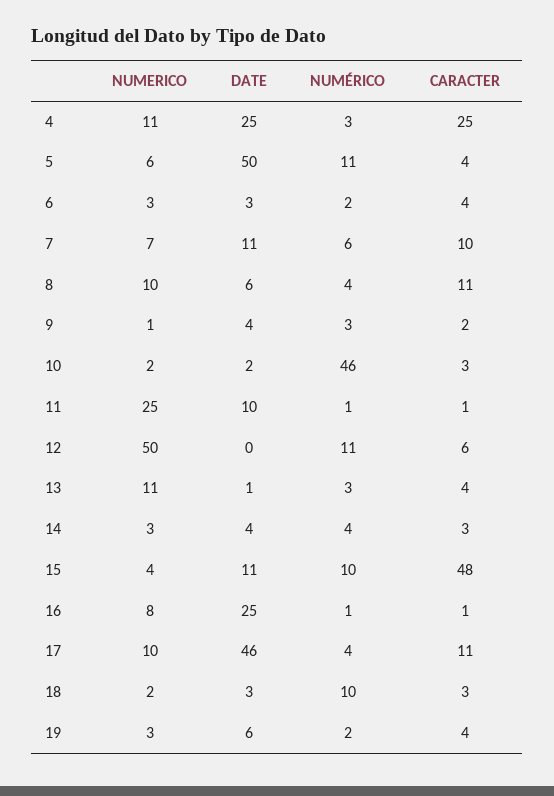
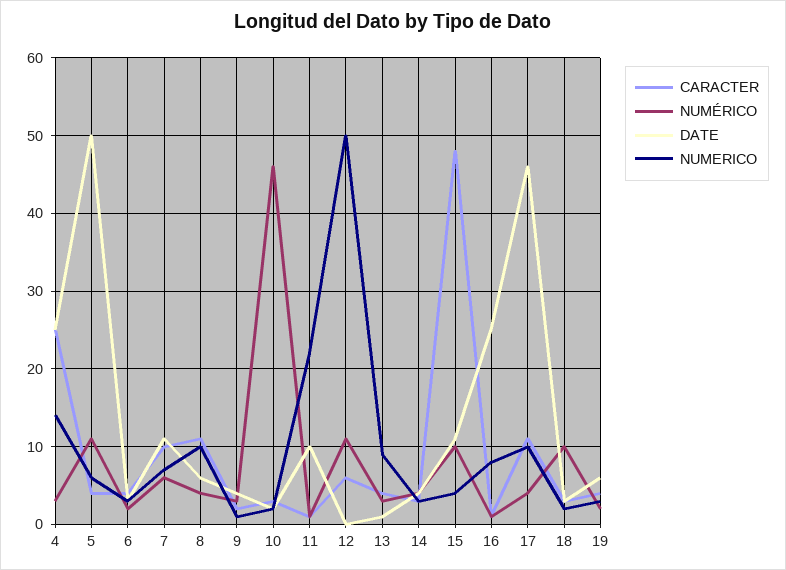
  {
    "NUMERICO": {
-     "4": 11,
+     "4": 14,
      "5": 6,
      "6": 3,
      "7": 7,
      "8": 10,
      "9": 1,
      "10": 2,
-     "11": 25,
+     "11": 22,
      "12": 50,
-     "13": 11,
+     "13": 9,
      "14": 3,
      "15": 4,
      "16": 8,
      "17": 10,
      "18": 2,
      "19": 3
    },
    "DATE": {
      "4": 25,
      "5": 50,
      "6": 3,
      "7": 11,
      "8": 6,
      "9": 4,
      "10": 2,
      "11": 10,
      "12": 0,
      "13": 1,
      "14": 4,
      "15": 11,
      "16": 25,
      "17": 46,
      "18": 3,
      "19": 6
    },
    "NUMÉRICO": {
      "4": 3,
      "5": 11,
      "6": 2,
      "7": 6,
      "8": 4,
      "9": 3,
      "10": 46,
      "11": 1,
      "12": 11,
      "13": 3,
      "14": 4,
      "15": 10,
      "16": 1,
      "17": 4,
      "18": 10,
      "19": 2
    },
    "CARACTER": {
      "4": 25,
      "5": 4,
      "6": 4,
      "7": 10,
      "8": 11,
      "9": 2,
      "10": 3,
      "11": 1,
      "12": 6,
      "13": 4,
      "14": 3,
      "15": 48,
      "16": 1,
      "17": 11,
      "18": 3,
      "19": 4
    }
  }

